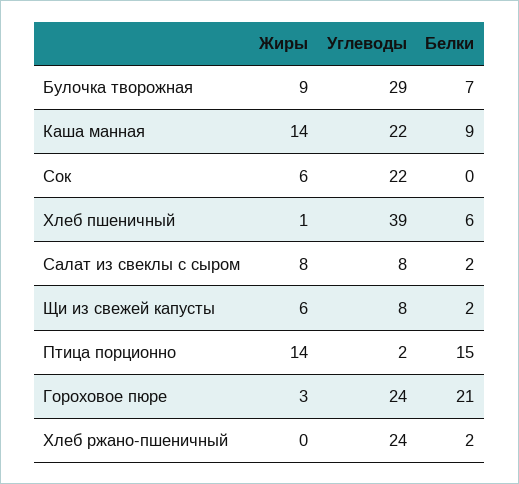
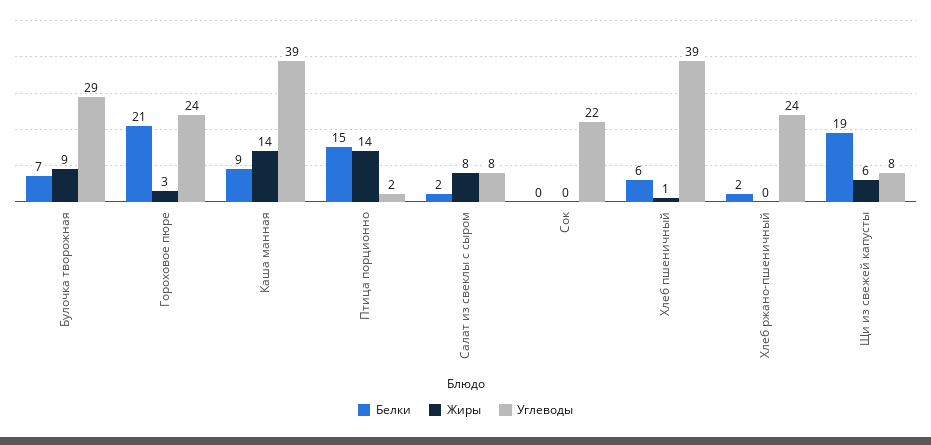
  {
    "Жиры": {
      "Булочка творожная": 9,
      "Каша манная": 14,
-     "Сок": 6,
+     "Сок": 0,
      "Хлеб пшеничный": 1,
      "Салат из свеклы с сыром": 8,
      "Щи из свежей капусты": 6,
      "Птица порционно": 14,
      "Гороховое пюре": 3,
      "Хлеб ржано-пшеничный": 0
    },
    "Углеводы": {
      "Булочка творожная": 29,
-     "Каша манная": 22,
+     "Каша манная": 39,
      "Сок": 22,
      "Хлеб пшеничный": 39,
      "Салат из свеклы с сыром": 8,
      "Щи из свежей капусты": 8,
      "Птица порционно": 2,
      "Гороховое пюре": 24,
      "Хлеб ржано-пшеничный": 24
    },
    "Белки": {
      "Булочка творожная": 7,
      "Каша манная": 9,
      "Сок": 0,
      "Хлеб пшеничный": 6,
      "Салат из свеклы с сыром": 2,
-     "Щи из свежей капусты": 2,
+     "Щи из свежей капусты": 19,
      "Птица порционно": 15,
      "Гороховое пюре": 21,
      "Хлеб ржано-пшеничный": 2
    }
  }

